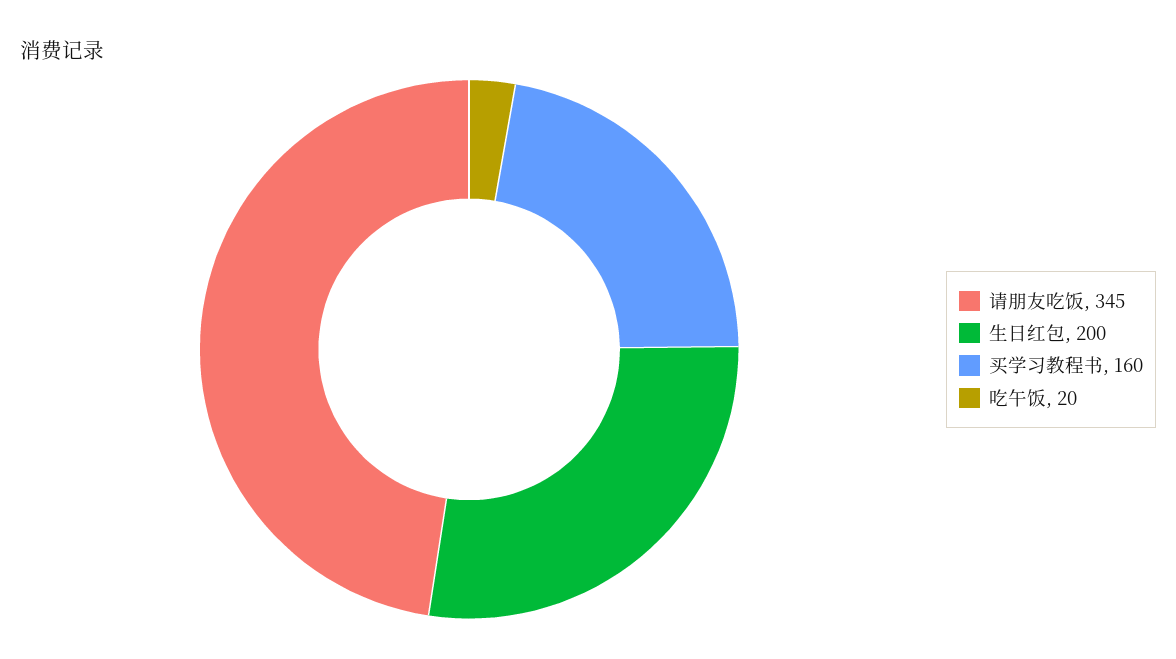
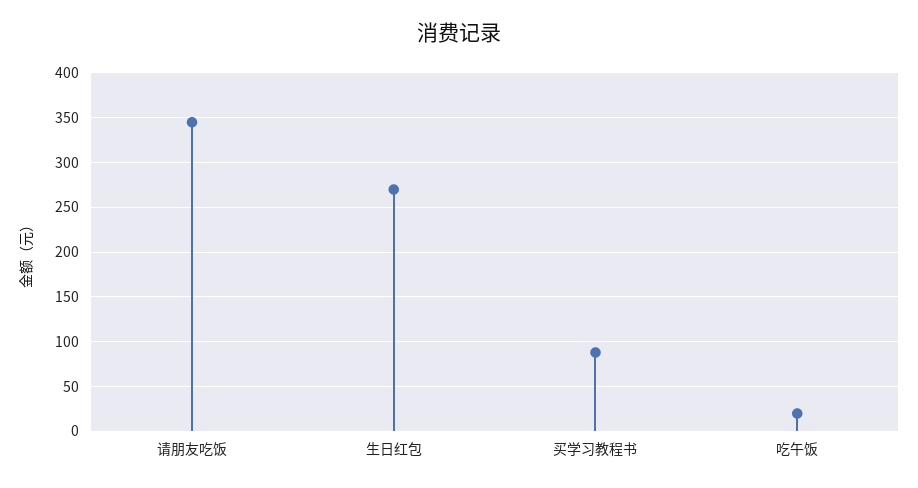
  {
    "请朋友吃饭": 345,
-   "生日红包": 200,
+   "生日红包": 270,
-   "买学习教程书": 160,
+   "买学习教程书": 90,
    "吃午饭": 20
  }

